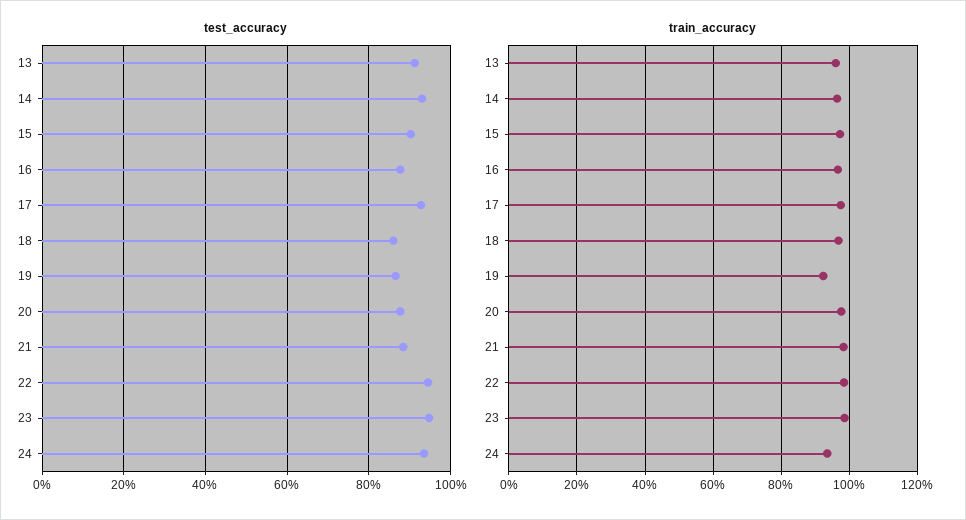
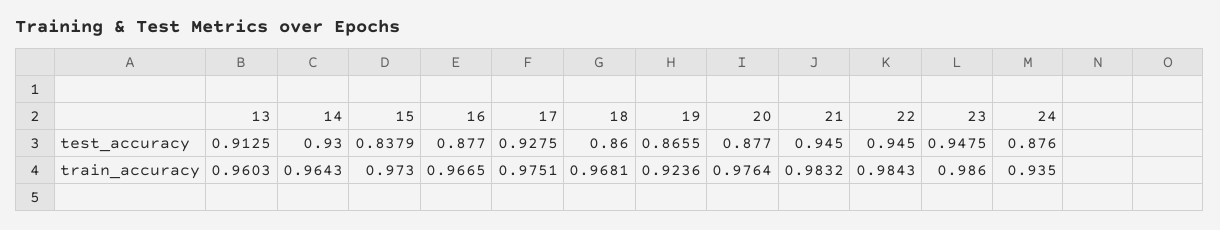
  {
    "test_accuracy": {
      "13": 0.9125,
      "14": 0.93,
-     "15": 0.9,
+     "15": 0.8379,
      "16": 0.877,
      "17": 0.9275,
      "18": 0.86,
      "19": 0.8655,
      "20": 0.877,
-     "21": 0.88,
+     "21": 0.945,
      "22": 0.945,
      "23": 0.9475,
-     "24": 0.94
+     "24": 0.876
    },
    "train_accuracy": {
      "13": 0.9603,
      "14": 0.9643,
      "15": 0.973,
      "16": 0.9665,
      "17": 0.9751,
      "18": 0.9681,
      "19": 0.9236,
      "20": 0.9764,
      "21": 0.9832,
      "22": 0.9843,
      "23": 0.986,
      "24": 0.935
    }
  }

